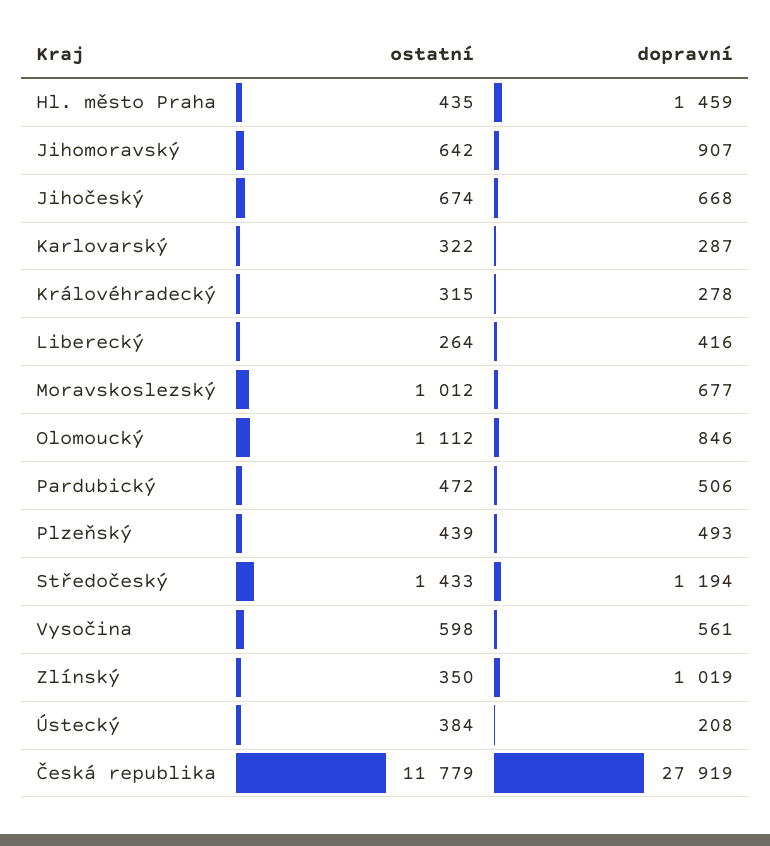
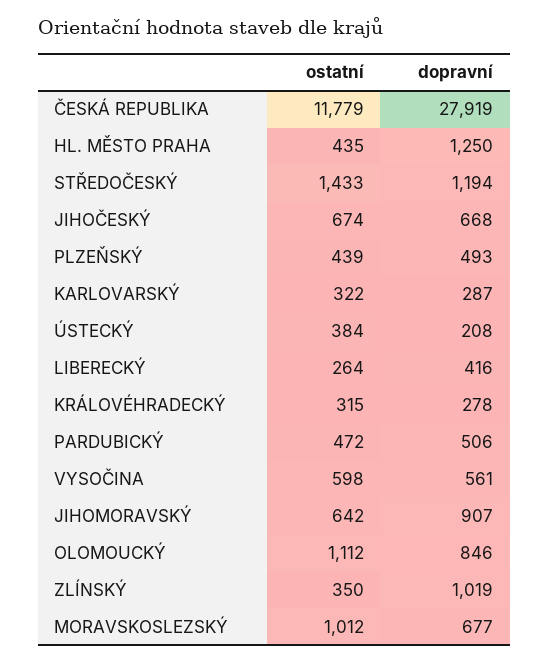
  {
    "ostatní": {
      "Hl. město Praha": 435,
      "Jihomoravský": 642,
      "Jihočeský": 674,
      "Karlovarský": 322,
      "Královéhradecký": 315,
      "Liberecký": 264,
      "Moravskoslezský": 1012,
      "Olomoucký": 1112,
      "Pardubický": 472,
      "Plzeňský": 439,
      "Středočeský": 1433,
      "Vysočina": 598,
      "Zlínský": 350,
      "Ústecký": 384,
      "Česká republika": 11779
    },
    "dopravní": {
-     "Hl. město Praha": 1459,
+     "Hl. město Praha": 1250,
      "Jihomoravský": 907,
      "Jihočeský": 668,
      "Karlovarský": 287,
      "Královéhradecký": 278,
      "Liberecký": 416,
      "Moravskoslezský": 677,
      "Olomoucký": 846,
      "Pardubický": 506,
      "Plzeňský": 493,
      "Středočeský": 1194,
      "Vysočina": 561,
      "Zlínský": 1019,
      "Ústecký": 208,
      "Česká republika": 27919
    }
  }

